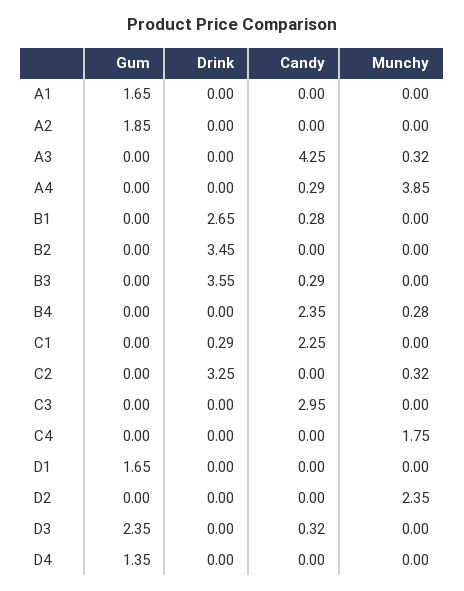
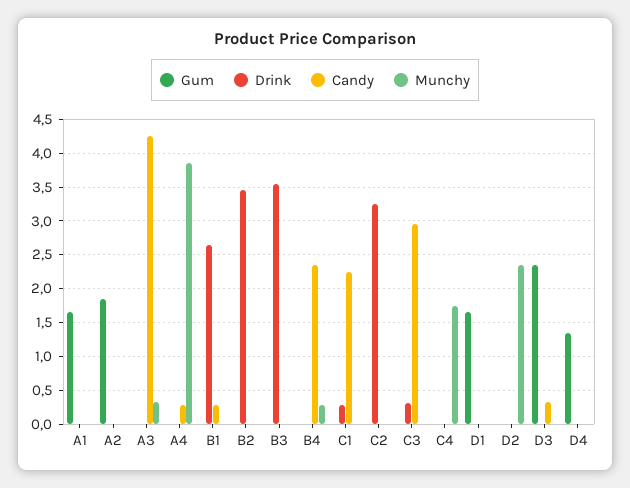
  {
    "Gum": {
      "A1": 1.65,
      "A2": 1.85,
      "A3": 0,
      "A4": 0,
      "B1": 0,
      "B2": 0,
      "B3": 0,
      "B4": 0,
      "C1": 0,
      "C2": 0,
      "C3": 0,
      "C4": 0,
      "D1": 1.65,
      "D2": 0,
      "D3": 2.35,
      "D4": 1.35
    },
    "Drink": {
      "A1": 0,
      "A2": 0,
      "A3": 0,
      "A4": 0,
      "B1": 2.65,
      "B2": 3.45,
      "B3": 3.55,
      "B4": 0,
      "C1": 0.29,
      "C2": 3.25,
-     "C3": 0,
+     "C3": 0.3,
      "C4": 0,
      "D1": 0,
      "D2": 0,
      "D3": 0,
      "D4": 0
    },
    "Candy": {
      "A1": 0,
      "A2": 0,
      "A3": 4.25,
      "A4": 0.29,
      "B1": 0.28,
      "B2": 0,
-     "B3": 0.29,
+     "B3": 0,
      "B4": 2.35,
      "C1": 2.25,
      "C2": 0,
      "C3": 2.95,
      "C4": 0,
      "D1": 0,
      "D2": 0,
      "D3": 0.32,
      "D4": 0
    },
    "Munchy": {
      "A1": 0,
      "A2": 0,
      "A3": 0.32,
      "A4": 3.85,
      "B1": 0,
      "B2": 0,
      "B3": 0,
      "B4": 0.28,
      "C1": 0,
-     "C2": 0.32,
+     "C2": 0,
      "C3": 0,
      "C4": 1.75,
      "D1": 0,
      "D2": 2.35,
      "D3": 0,
      "D4": 0
    }
  }

